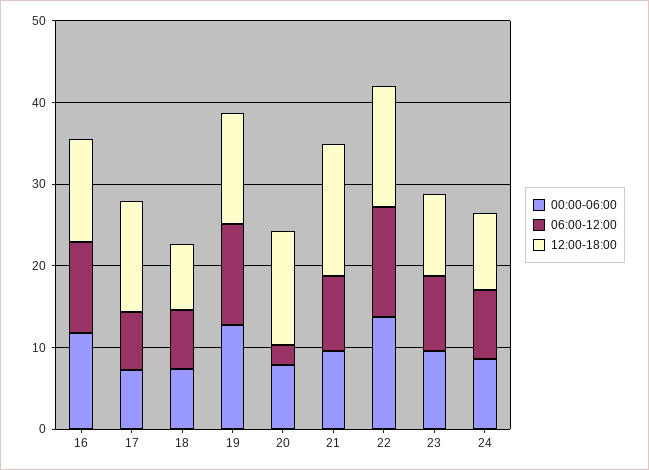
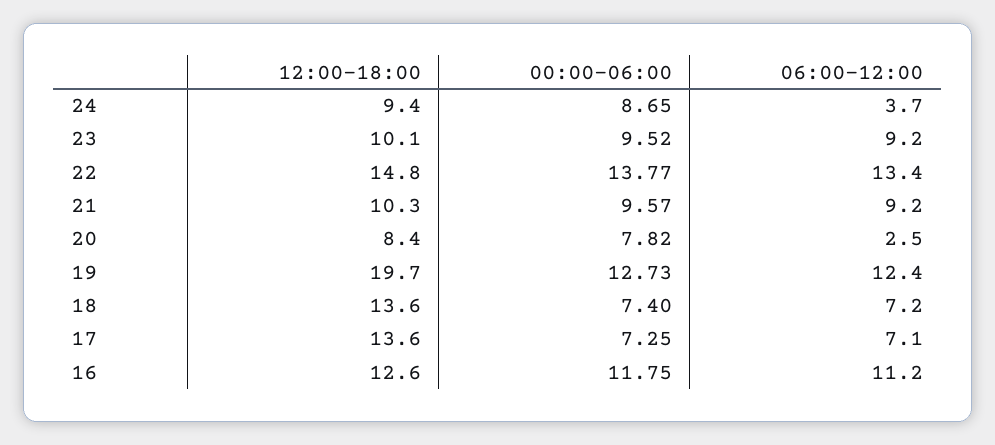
  {
    "00:00-06:00": {
      "16": 11.75,
      "17": 7.25,
      "18": 7.4,
      "19": 12.73,
      "20": 7.82,
      "21": 9.57,
      "22": 13.77,
      "23": 9.52,
      "24": 8.65
    },
    "06:00-12:00": {
      "16": 11.2,
      "17": 7.1,
      "18": 7.2,
      "19": 12.4,
      "20": 2.5,
      "21": 9.2,
      "22": 13.4,
      "23": 9.2,
-     "24": 8
+     "24": 3.7
    },
    "12:00-18:00": {
      "16": 12.6,
      "17": 13.6,
-     "18": 8,
+     "18": 13.6,
-     "19": 14,
+     "19": 19.7,
-     "20": 14,
+     "20": 8.4,
-     "21": 16,
+     "21": 10.3,
      "22": 14.8,
      "23": 10.1,
      "24": 9.4
    }
  }

